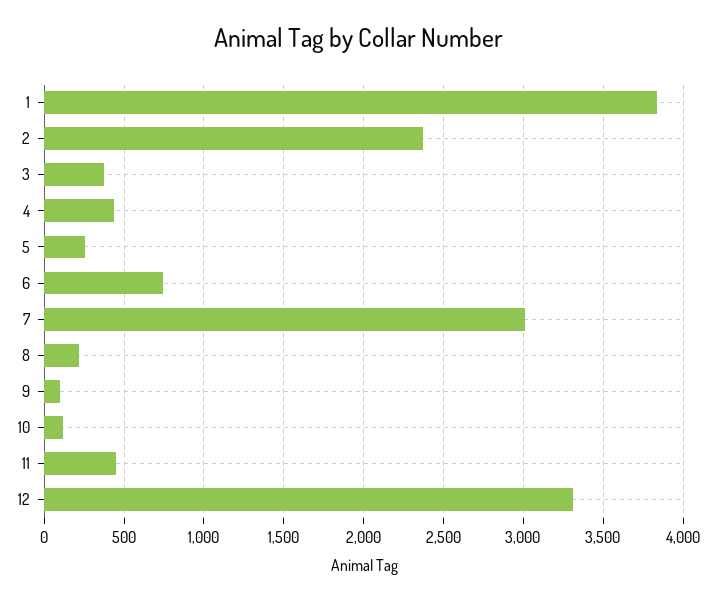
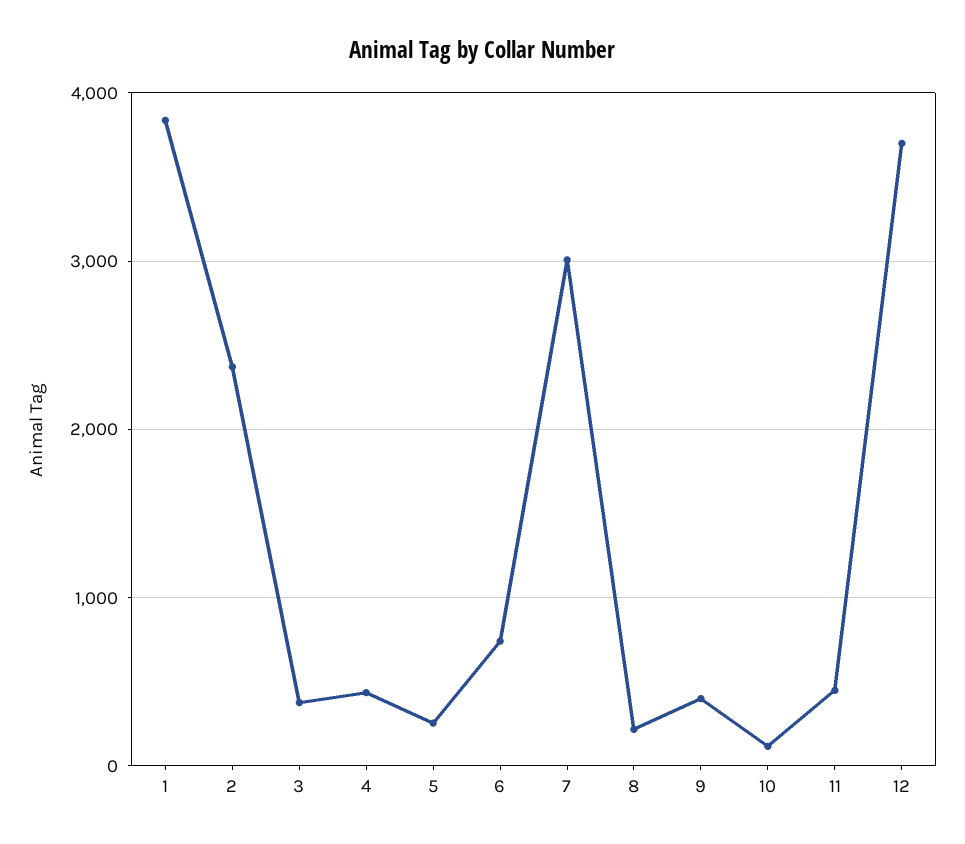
  {
    "1": 3850,
    "2": 2350,
    "3": 400,
    "4": 450,
    "5": 250,
    "6": 750,
    "7": 3000,
    "8": 200,
-   "9": 100,
+   "9": 400,
    "10": 100,
    "11": 450,
-   "12": 3300
+   "12": 3700
  }

